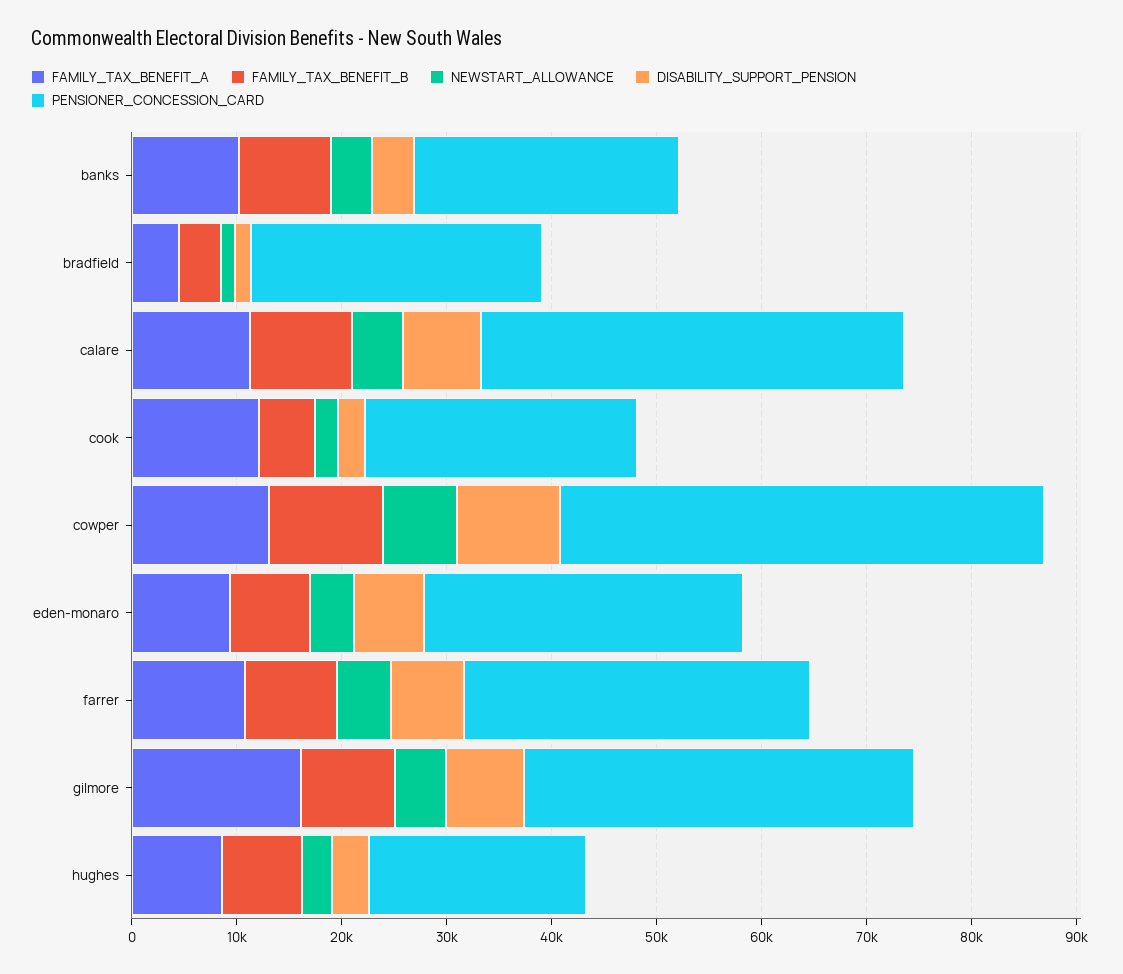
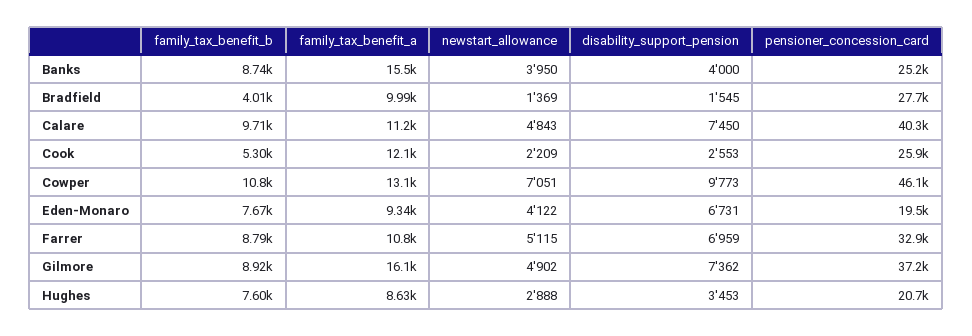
  {
    "FAMILY_TAX_BENEFIT_A": {
-     "banks": 10000,
+     "banks": 15500,
-     "bradfield": 4000,
+     "bradfield": 9990,
      "calare": 11200,
      "cook": 12100,
      "cowper": 13100,
      "eden-monaro": 9340,
      "farrer": 10800,
      "gilmore": 16100,
      "hughes": 8630
    },
    "FAMILY_TAX_BENEFIT_B": {
      "banks": 8740,
      "bradfield": 4010,
      "calare": 9710,
      "cook": 5300,
      "cowper": 10800,
      "eden-monaro": 7670,
      "farrer": 8790,
      "gilmore": 8920,
      "hughes": 7600
    },
    "NEWSTART_ALLOWANCE": {
      "banks": 3950,
      "bradfield": 1369,
      "calare": 4843,
      "cook": 2209,
      "cowper": 7051,
      "eden-monaro": 4122,
      "farrer": 5115,
      "gilmore": 4902,
      "hughes": 2888
    },
    "DISABILITY_SUPPORT_PENSION": {
      "banks": 4000,
      "bradfield": 1545,
      "calare": 7450,
      "cook": 2553,
      "cowper": 9773,
      "eden-monaro": 6731,
      "farrer": 6959,
      "gilmore": 7362,
      "hughes": 3453
    },
    "PENSIONER_CONCESSION_CARD": {
      "banks": 25200,
      "bradfield": 27700,
      "calare": 40300,
      "cook": 25900,
      "cowper": 46100,
-     "eden-monaro": 30000,
+     "eden-monaro": 19500,
      "farrer": 32900,
      "gilmore": 37200,
      "hughes": 20700
    }
  }

